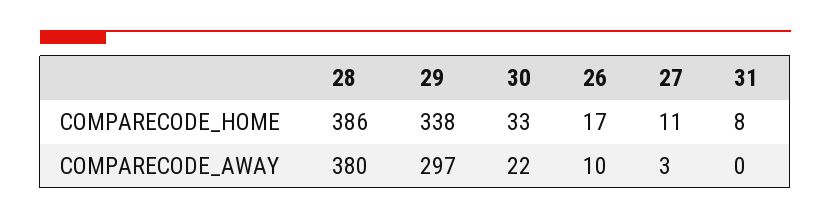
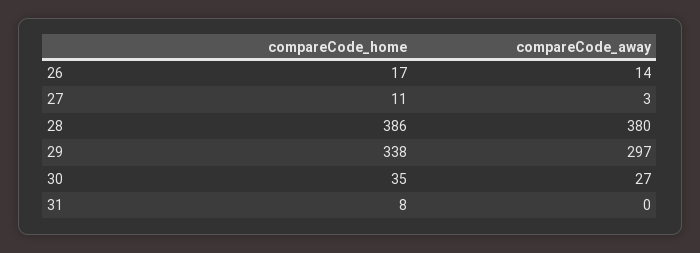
  {
    "28": {
      "COMPARECODE_HOME": 386,
      "COMPARECODE_AWAY": 380
    },
    "29": {
      "COMPARECODE_HOME": 338,
      "COMPARECODE_AWAY": 297
    },
    "30": {
-     "COMPARECODE_HOME": 33,
+     "COMPARECODE_HOME": 35,
-     "COMPARECODE_AWAY": 22
+     "COMPARECODE_AWAY": 27
    },
    "26": {
      "COMPARECODE_HOME": 17,
-     "COMPARECODE_AWAY": 10
+     "COMPARECODE_AWAY": 14
    },
    "27": {
      "COMPARECODE_HOME": 11,
      "COMPARECODE_AWAY": 3
    },
    "31": {
      "COMPARECODE_HOME": 8,
      "COMPARECODE_AWAY": 0
    }
  }

